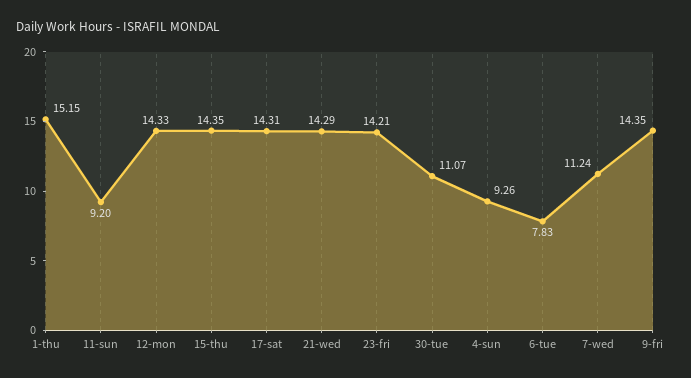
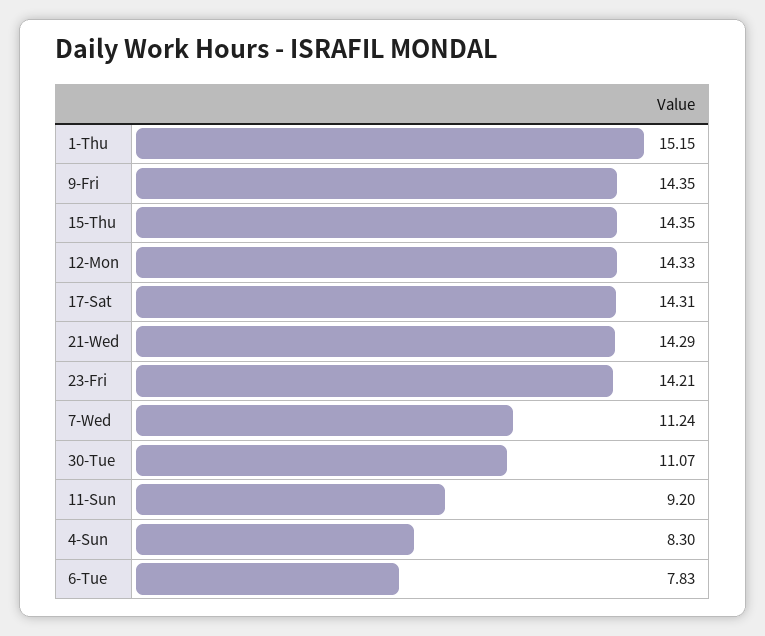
  {
    "1-thu": 15.15,
    "11-sun": 9.2,
    "12-mon": 14.33,
    "15-thu": 14.35,
    "17-sat": 14.31,
    "21-wed": 14.29,
    "23-fri": 14.21,
    "30-tue": 11.07,
-   "4-sun": 9.26,
+   "4-sun": 8.3,
    "6-tue": 7.83,
    "7-wed": 11.24,
    "9-fri": 14.35
  }

